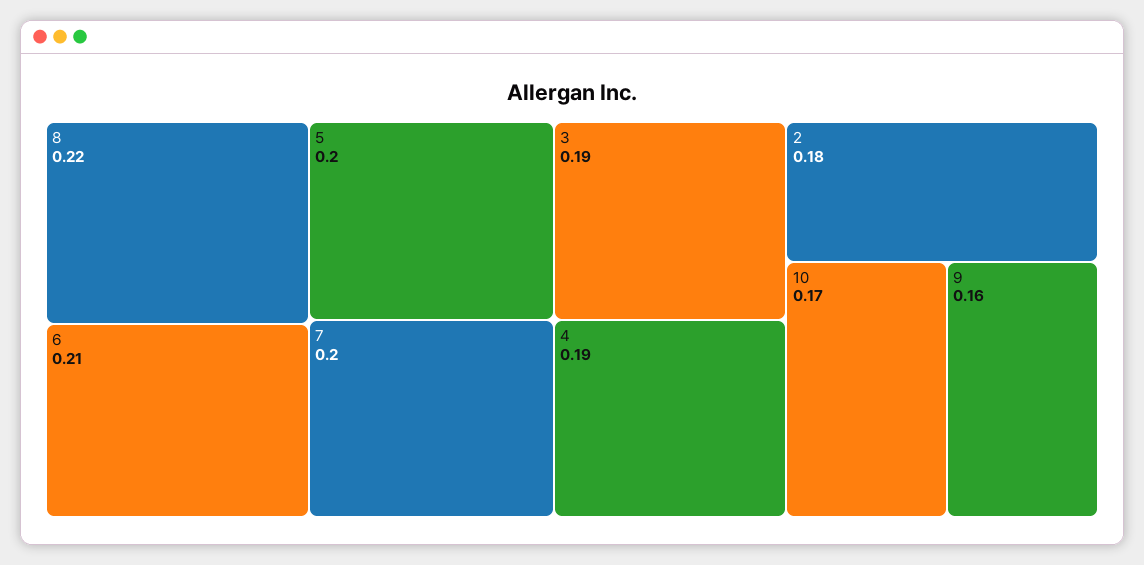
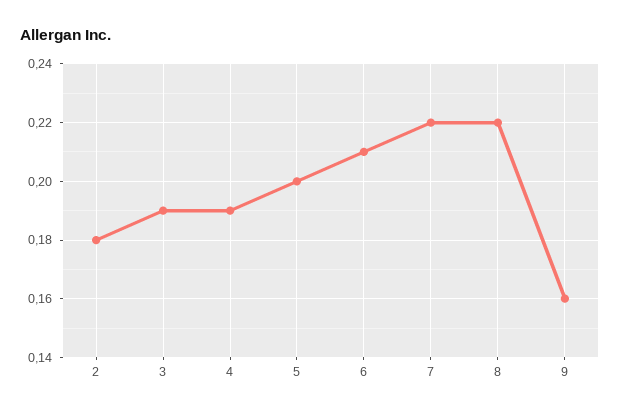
  {
    "8": 0.22,
    "6": 0.21,
    "5": 0.2,
-   "7": 0.2,
+   "7": 0.22,
    "3": 0.19,
    "4": 0.19,
    "2": 0.18,
-   "10": 0.17,
    "9": 0.16
  }

